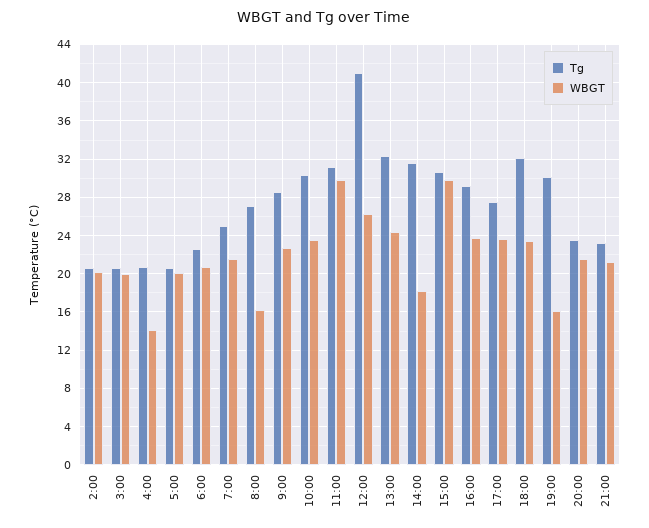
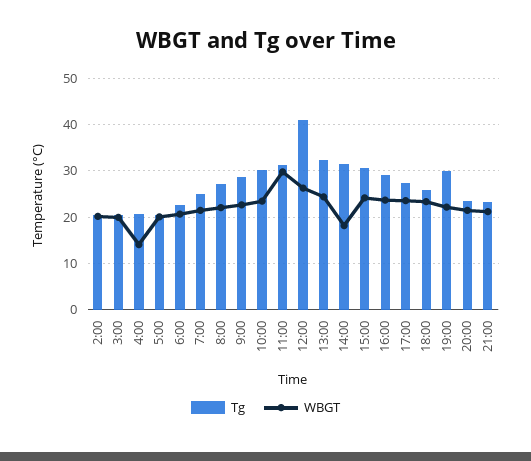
  {
    "Tg": {
      "2:00": 21,
      "3:00": 21,
      "4:00": 21,
      "5:00": 21,
      "6:00": 23,
      "7:00": 25,
      "8:00": 27,
      "9:00": 29,
      "10:00": 30,
      "11:00": 31,
      "12:00": 41,
      "13:00": 32,
      "14:00": 32,
      "15:00": 31,
      "16:00": 29,
      "17:00": 28,
-     "18:00": 32,
+     "18:00": 26,
      "19:00": 30,
      "20:00": 24,
      "21:00": 23
    },
    "WBGT": {
      "2:00": 20,
      "3:00": 20,
      "4:00": 14,
      "5:00": 20,
      "6:00": 21,
      "7:00": 22,
-     "8:00": 16,
+     "8:00": 22,
      "9:00": 23,
      "10:00": 24,
      "11:00": 30,
      "12:00": 26,
      "13:00": 24,
      "14:00": 18,
-     "15:00": 30,
+     "15:00": 24,
      "16:00": 24,
      "17:00": 24,
      "18:00": 23,
-     "19:00": 16,
+     "19:00": 22,
      "20:00": 22,
      "21:00": 21
    }
  }

